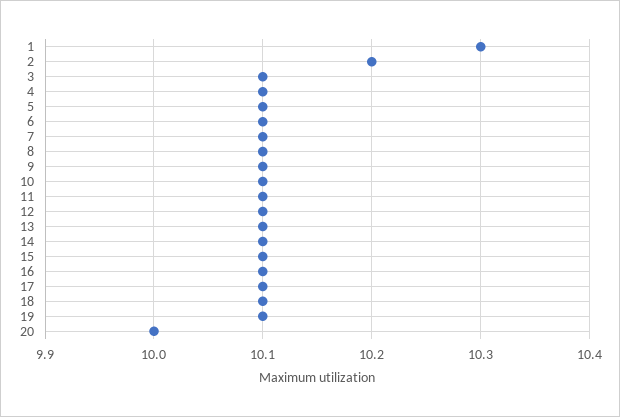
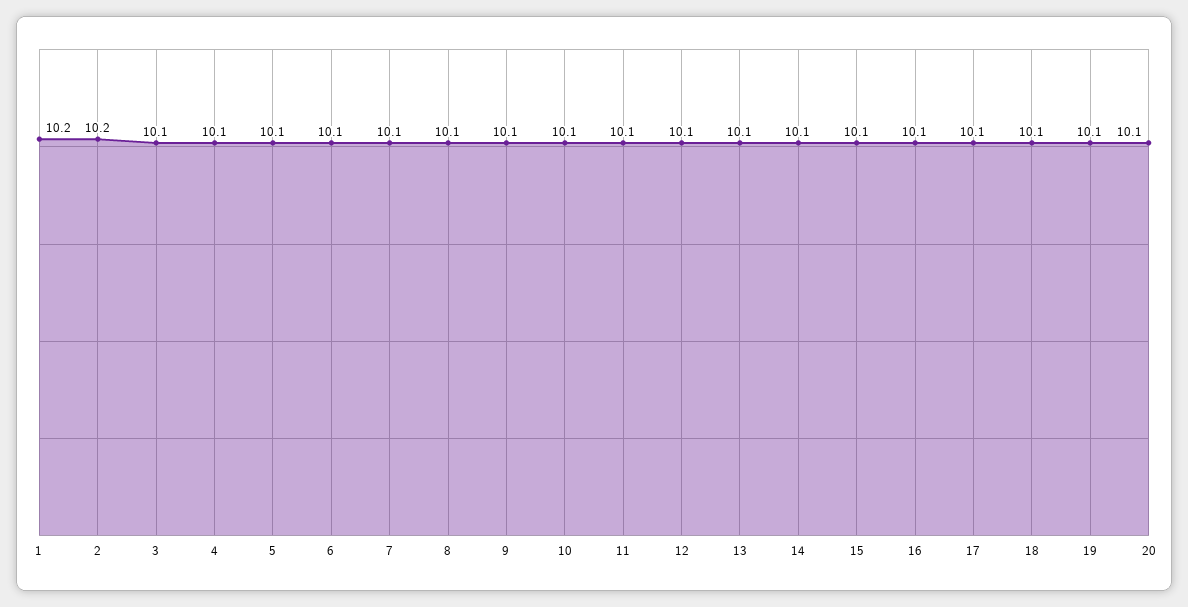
  {
-   "1": 10.3,
+   "1": 10.2,
    "2": 10.2,
    "3": 10.1,
    "4": 10.1,
    "5": 10.1,
    "6": 10.1,
    "7": 10.1,
    "8": 10.1,
    "9": 10.1,
    "10": 10.1,
    "11": 10.1,
    "12": 10.1,
    "13": 10.1,
    "14": 10.1,
    "15": 10.1,
    "16": 10.1,
    "17": 10.1,
    "18": 10.1,
    "19": 10.1,
-   "20": 10
+   "20": 10.1
  }

